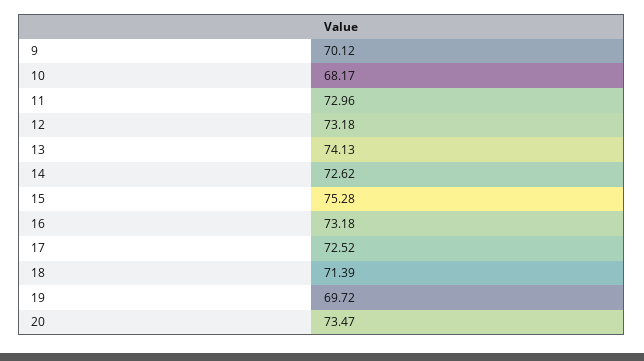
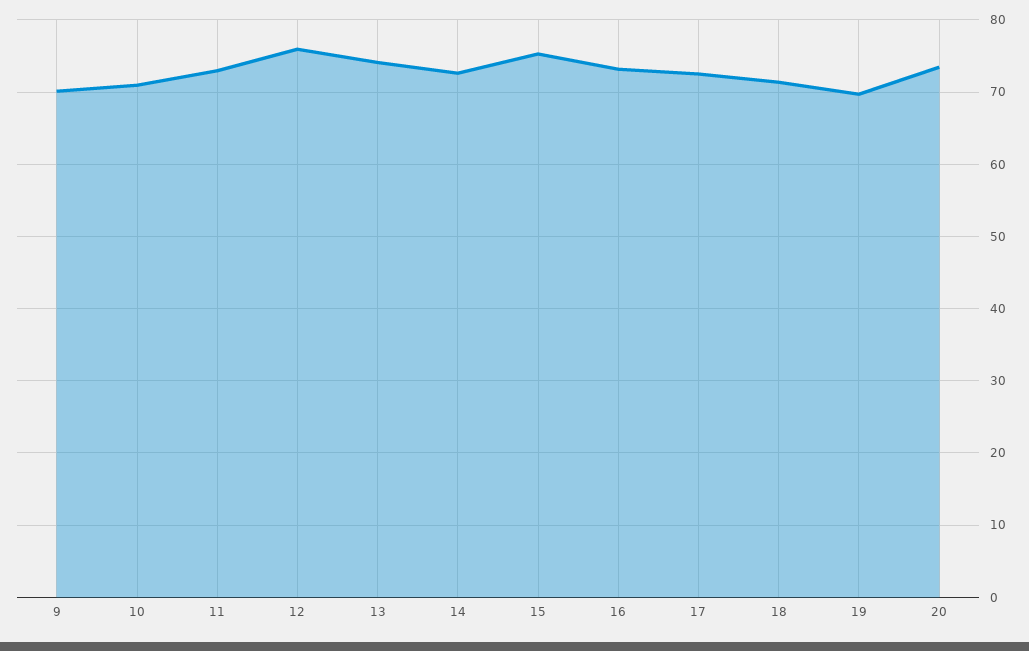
  {
    "9": 70.12,
-   "10": 68.17,
+   "10": 71,
    "11": 72.96,
-   "12": 73.18,
+   "12": 76,
    "13": 74.13,
    "14": 72.62,
    "15": 75.28,
    "16": 73.18,
    "17": 72.52,
    "18": 71.39,
    "19": 69.72,
    "20": 73.47
  }

